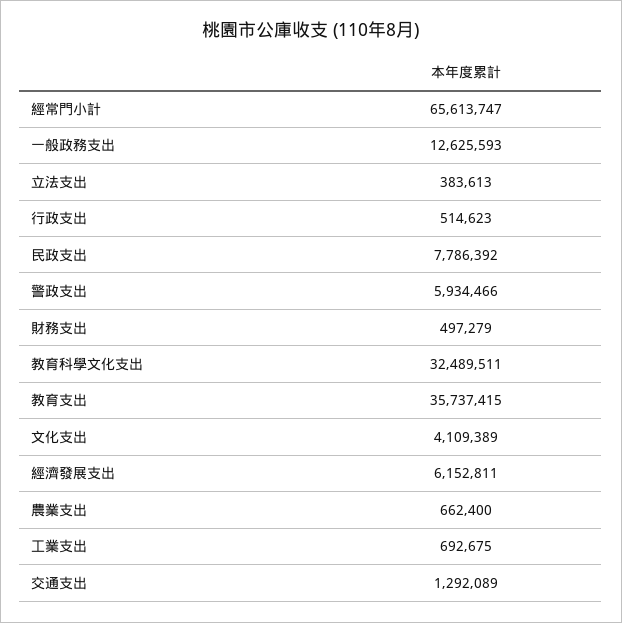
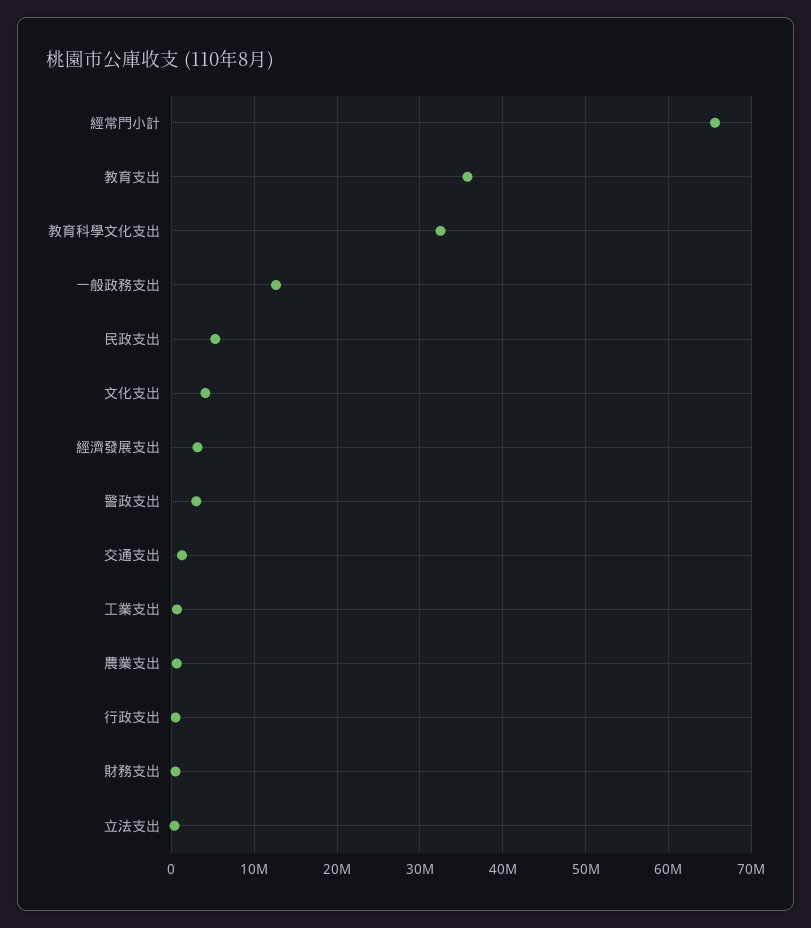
  {
    "經常門小計": 65613747,
    "一般政務支出": 12625593,
    "立法支出": 383613,
    "行政支出": 514623,
-   "民政支出": 7786392,
+   "民政支出": 5000000,
-   "警政支出": 5934466,
+   "警政支出": 3000000,
    "財務支出": 497279,
    "教育科學文化支出": 32489511,
    "教育支出": 35737415,
    "文化支出": 4109389,
-   "經濟發展支出": 6152811,
+   "經濟發展支出": 3000000,
    "農業支出": 662400,
    "工業支出": 692675,
    "交通支出": 1292089
  }

